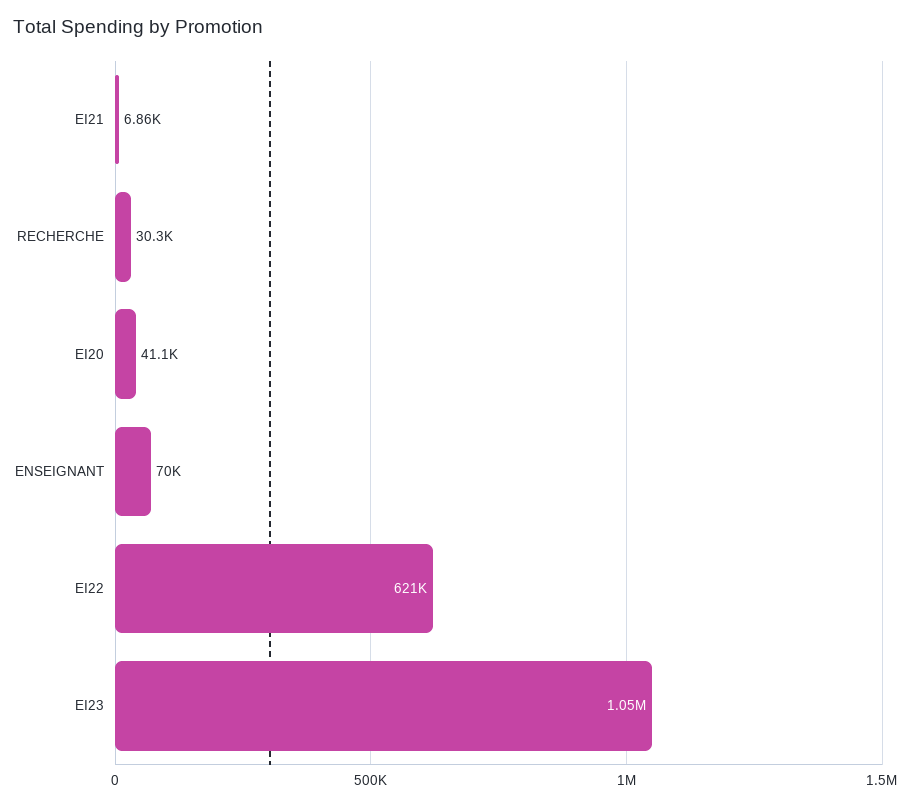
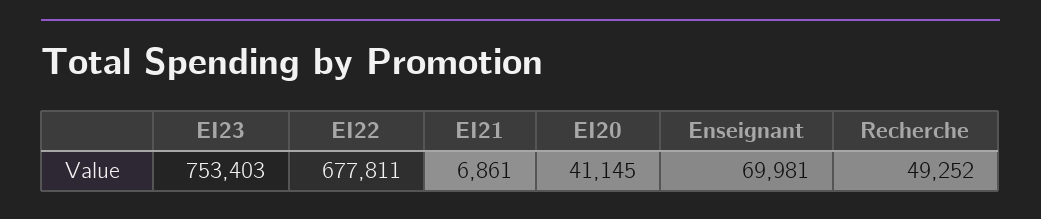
  {
    "EI21": 6861,
-   "RECHERCHE": 30300,
+   "RECHERCHE": 49252,
    "EI20": 41145,
    "ENSEIGNANT": 69981,
-   "EI22": 621000,
+   "EI22": 677811,
-   "EI23": 1050000
+   "EI23": 753403
  }

